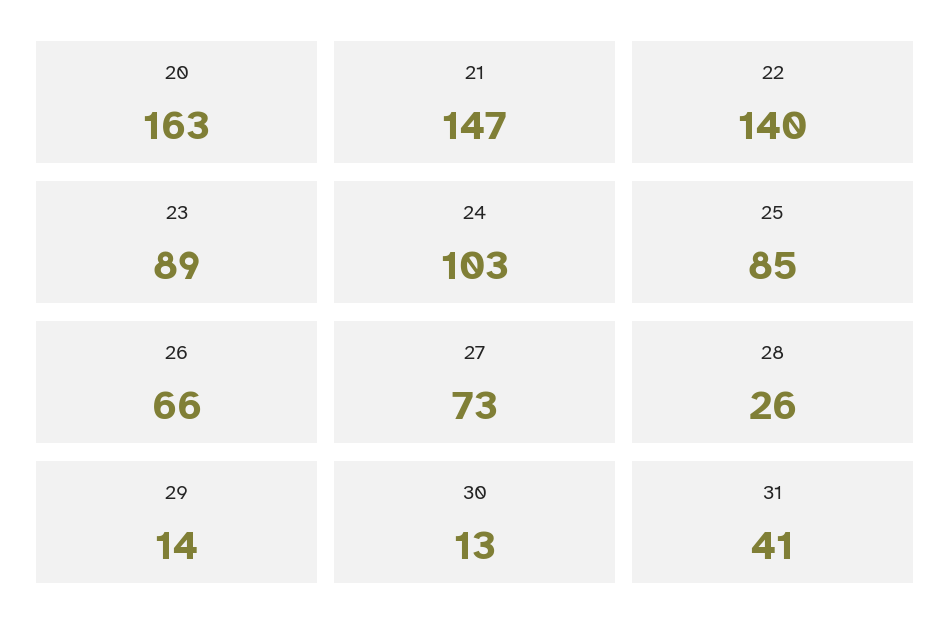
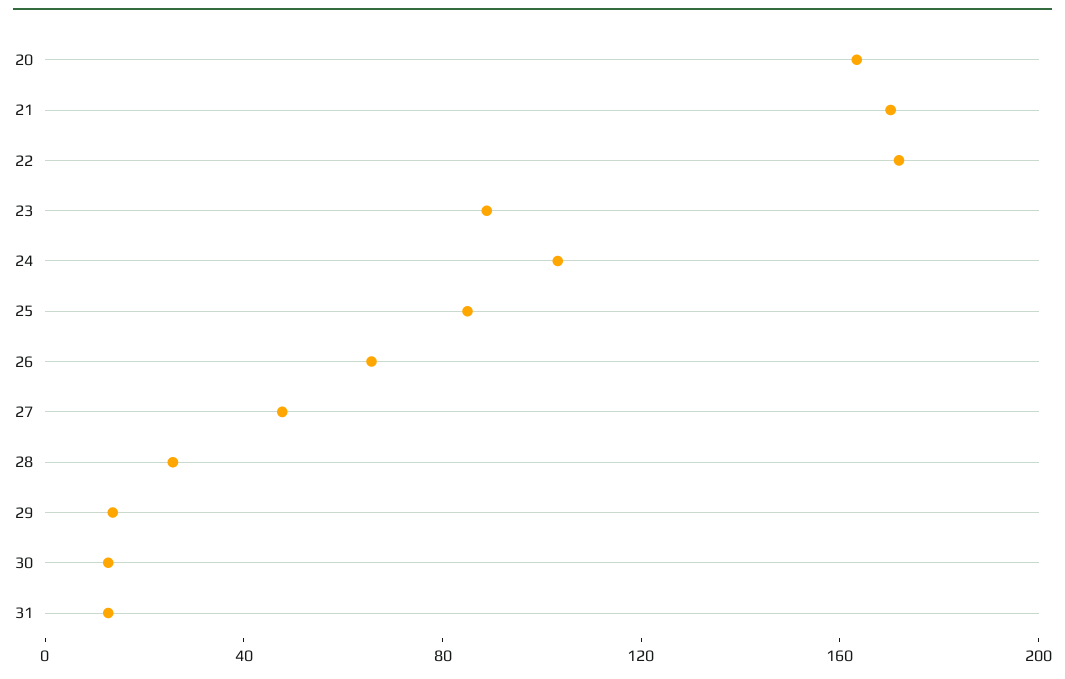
  {
    "20": 163,
-   "21": 147,
+   "21": 170,
-   "22": 140,
+   "22": 170,
    "23": 89,
    "24": 103,
    "25": 85,
    "26": 66,
-   "27": 73,
+   "27": 50,
    "28": 26,
    "29": 14,
    "30": 13,
-   "31": 41
+   "31": 10
  }

